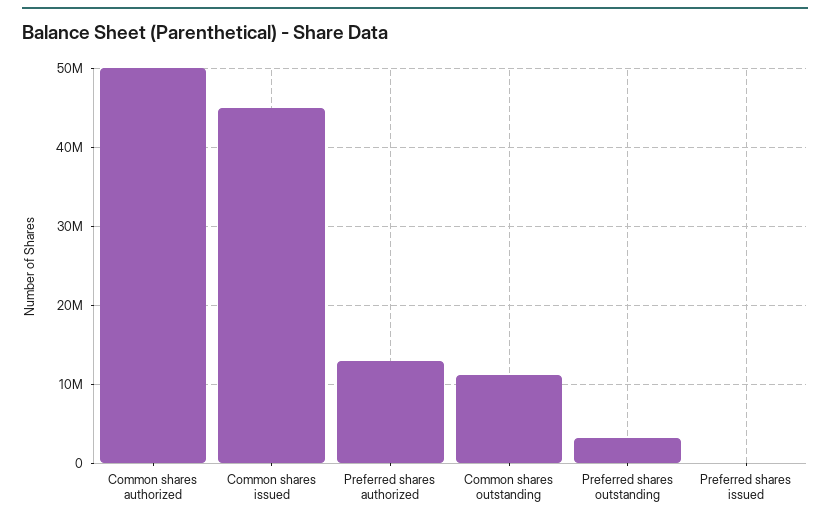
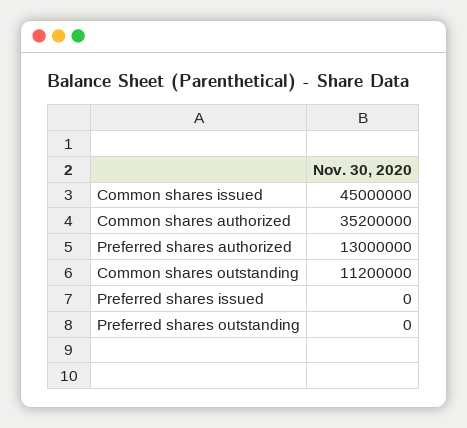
  {
-   "Common shares authorized": 50000000,
+   "Common shares authorized": 35200000,
    "Common shares issued": 45000000,
    "Preferred shares authorized": 13000000,
    "Common shares outstanding": 11200000,
-   "Preferred shares outstanding": 3000000,
+   "Preferred shares outstanding": 0,
    "Preferred shares issued": 0
  }

